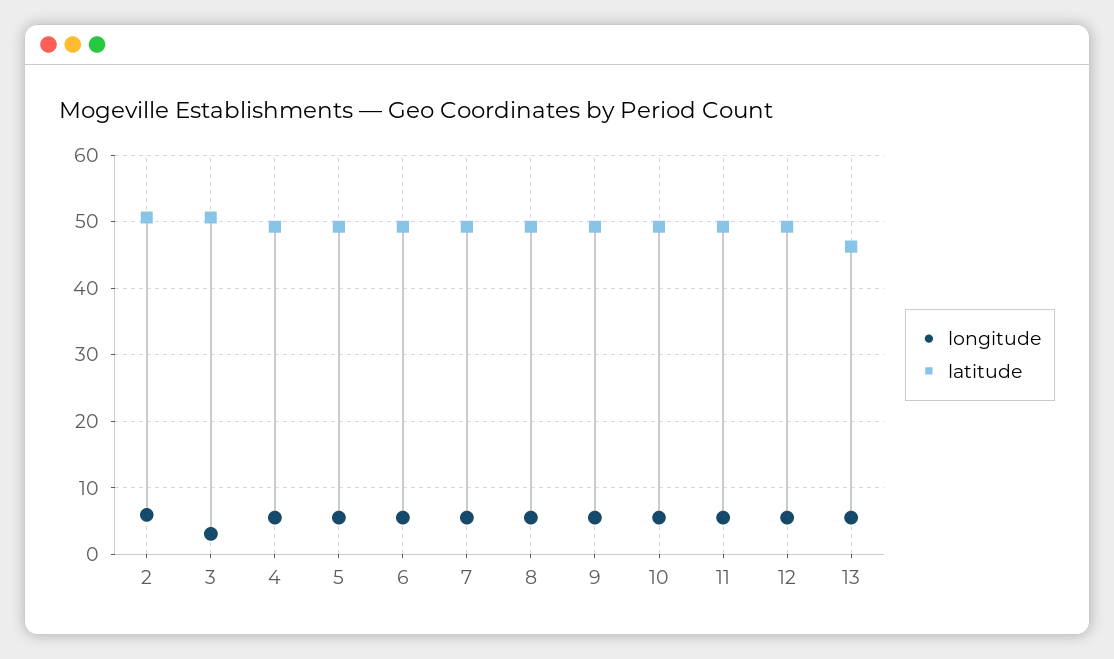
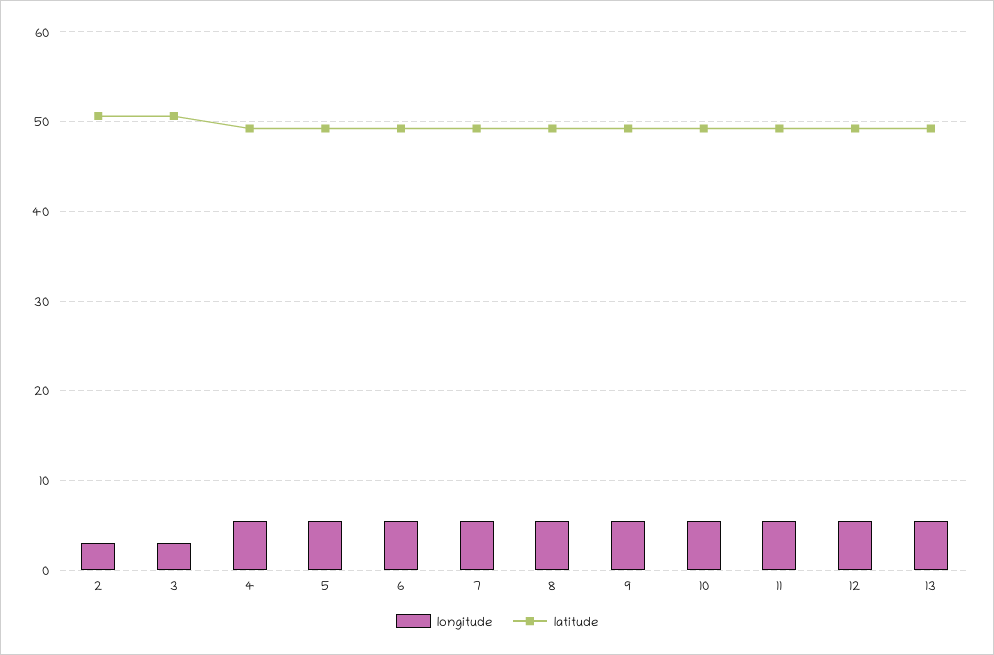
  {
    "longitude": {
-     "2": 6,
+     "2": 3,
      "3": 3,
      "4": 6,
      "5": 6,
      "6": 6,
      "7": 6,
      "8": 6,
      "9": 6,
      "10": 6,
      "11": 6,
      "12": 6,
      "13": 6
    },
    "latitude": {
      "2": 51,
      "3": 51,
      "4": 49,
      "5": 49,
      "6": 49,
      "7": 49,
      "8": 49,
      "9": 49,
      "10": 49,
      "11": 49,
      "12": 49,
-     "13": 46
+     "13": 49
    }
  }

